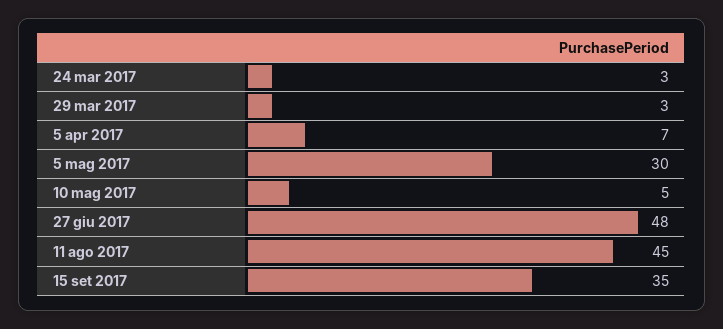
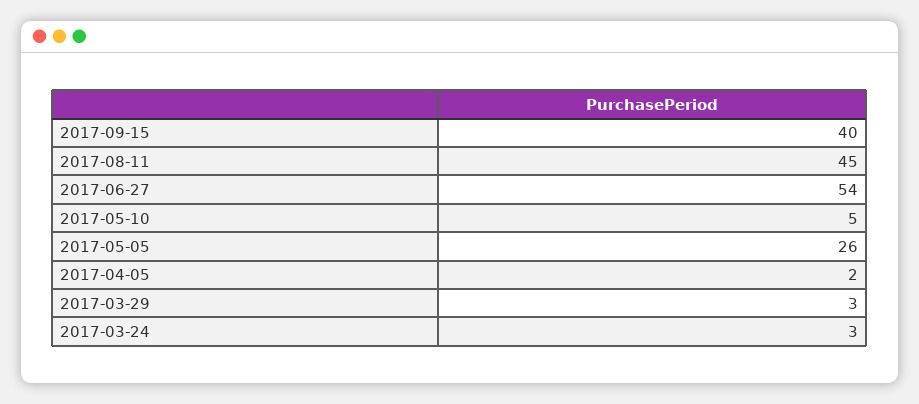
  {
    "24 mar 2017": 3,
    "29 mar 2017": 3,
-   "5 apr 2017": 7,
+   "5 apr 2017": 2,
-   "5 mag 2017": 30,
+   "5 mag 2017": 26,
    "10 mag 2017": 5,
-   "27 giu 2017": 48,
+   "27 giu 2017": 54,
    "11 ago 2017": 45,
-   "15 set 2017": 35
+   "15 set 2017": 40
  }

